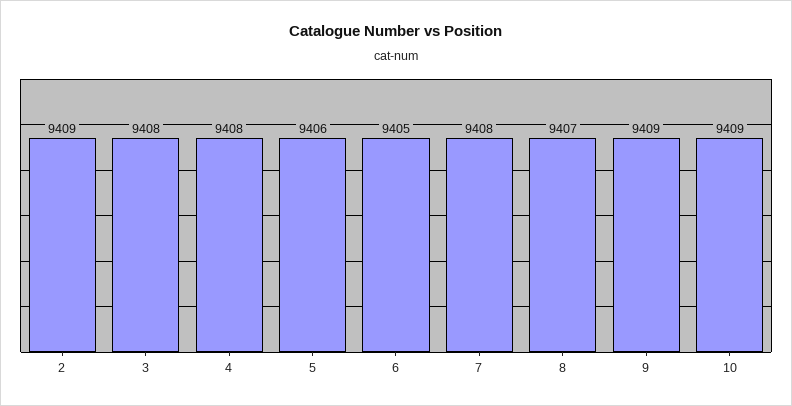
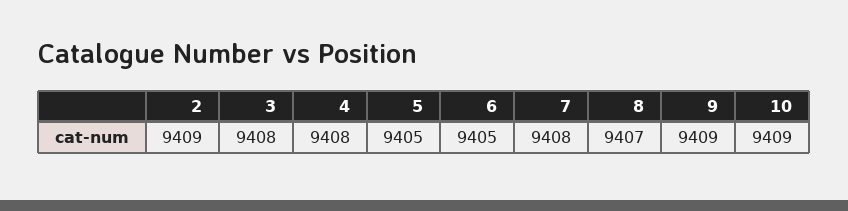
  {
    "2": 9409,
    "3": 9408,
    "4": 9408,
-   "5": 9406,
+   "5": 9405,
    "6": 9405,
    "7": 9408,
    "8": 9407,
    "9": 9409,
    "10": 9409
  }

